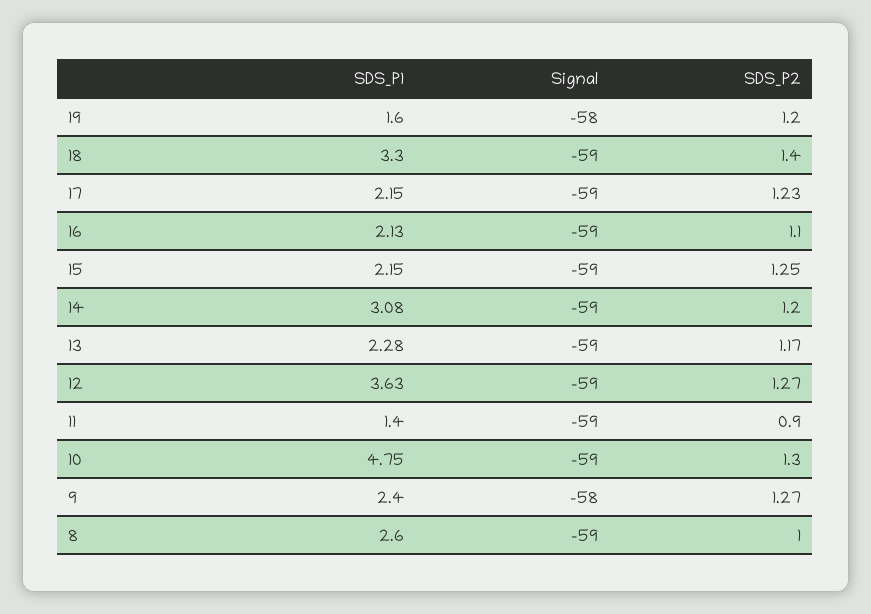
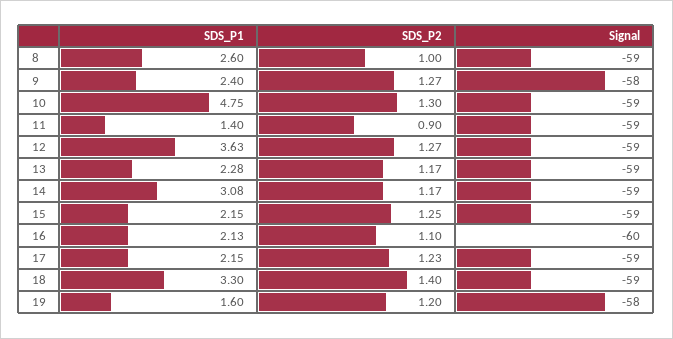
  {
    "SDS_P1": {
      "19": 1.6,
      "18": 3.3,
      "17": 2.15,
      "16": 2.13,
      "15": 2.15,
      "14": 3.08,
      "13": 2.28,
      "12": 3.63,
      "11": 1.4,
      "10": 4.75,
      "9": 2.4,
      "8": 2.6
    },
    "Signal": {
      "19": -58,
      "18": -59,
      "17": -59,
-     "16": -59,
+     "16": -60,
      "15": -59,
      "14": -59,
      "13": -59,
      "12": -59,
      "11": -59,
      "10": -59,
      "9": -58,
      "8": -59
    },
    "SDS_P2": {
      "19": 1.2,
      "18": 1.4,
      "17": 1.23,
      "16": 1.1,
      "15": 1.25,
-     "14": 1.2,
+     "14": 1.17,
      "13": 1.17,
      "12": 1.27,
      "11": 0.9,
      "10": 1.3,
      "9": 1.27,
      "8": 1
    }
  }

